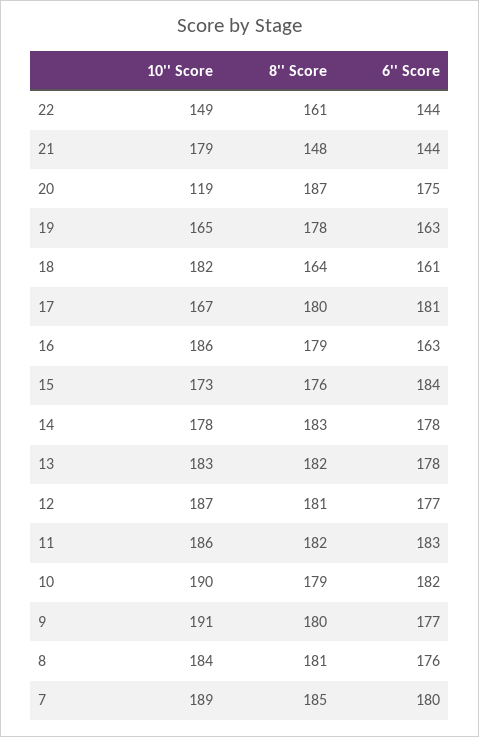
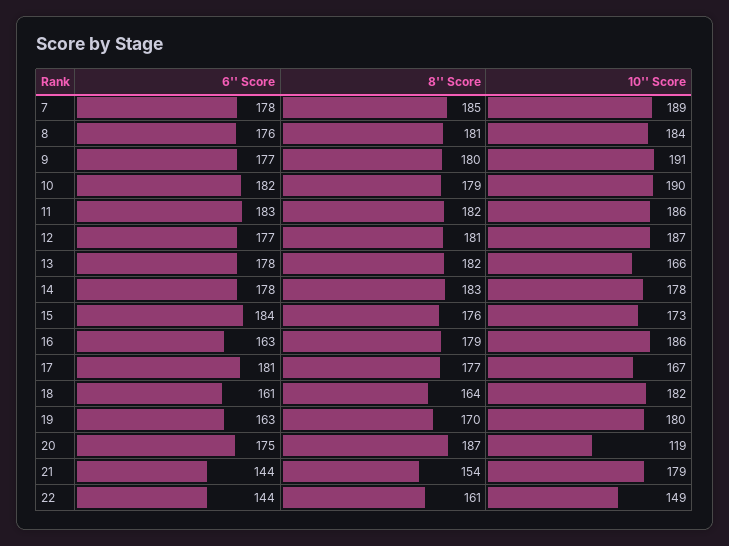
  {
    "10'' Score": {
      "22": 149,
      "21": 179,
      "20": 119,
-     "19": 165,
+     "19": 180,
      "18": 182,
      "17": 167,
      "16": 186,
      "15": 173,
      "14": 178,
-     "13": 183,
+     "13": 166,
      "12": 187,
      "11": 186,
      "10": 190,
      "9": 191,
      "8": 184,
      "7": 189
    },
    "8'' Score": {
      "22": 161,
-     "21": 148,
+     "21": 154,
      "20": 187,
-     "19": 178,
+     "19": 170,
      "18": 164,
-     "17": 180,
+     "17": 177,
      "16": 179,
      "15": 176,
      "14": 183,
      "13": 182,
      "12": 181,
      "11": 182,
      "10": 179,
      "9": 180,
      "8": 181,
      "7": 185
    },
    "6'' Score": {
      "22": 144,
      "21": 144,
      "20": 175,
      "19": 163,
      "18": 161,
      "17": 181,
      "16": 163,
      "15": 184,
      "14": 178,
      "13": 178,
      "12": 177,
      "11": 183,
      "10": 182,
      "9": 177,
      "8": 176,
-     "7": 180
+     "7": 178
    }
  }

